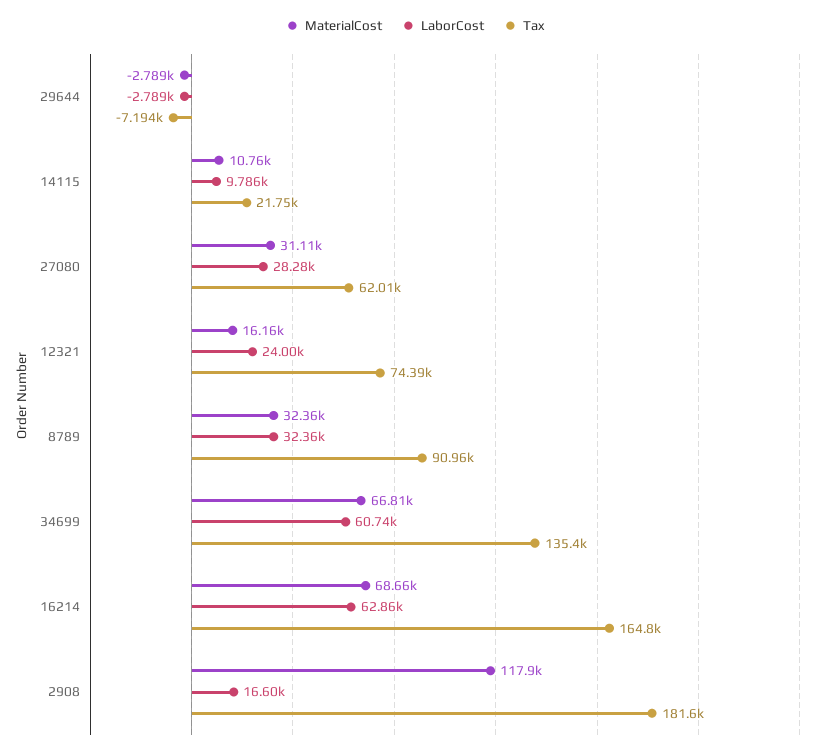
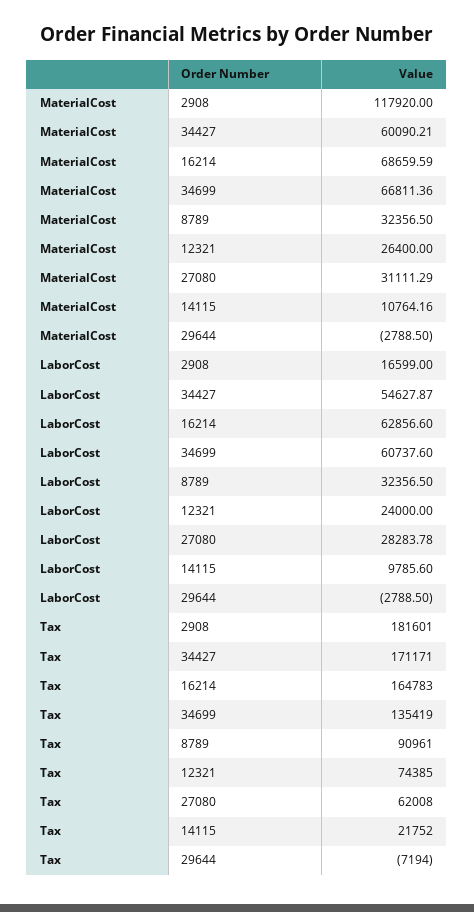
  {
    "MaterialCost": {
      "29644": -2788.5,
      "14115": 10764.16,
      "27080": 31111.29,
-     "12321": 16160,
+     "12321": 26400,
      "8789": 32356.5,
      "34699": 66811.36,
      "16214": 68659.59,
-     "2908": 117920
+     "2908": 117920,
+     "34427": 60090.21
    },
    "LaborCost": {
      "29644": -2788.5,
      "14115": 9785.6,
      "27080": 28283.78,
      "12321": 24000,
      "8789": 32356.5,
      "34699": 60737.6,
      "16214": 62856.6,
-     "2908": 16599
+     "2908": 16599,
+     "34427": 54627.87
    },
    "Tax": {
      "29644": -7194,
      "14115": 21752,
      "27080": 62008,
      "12321": 74385,
      "8789": 90961,
      "34699": 135419,
      "16214": 164783,
-     "2908": 181601
+     "2908": 181601,
+     "34427": 171171
    }
  }

